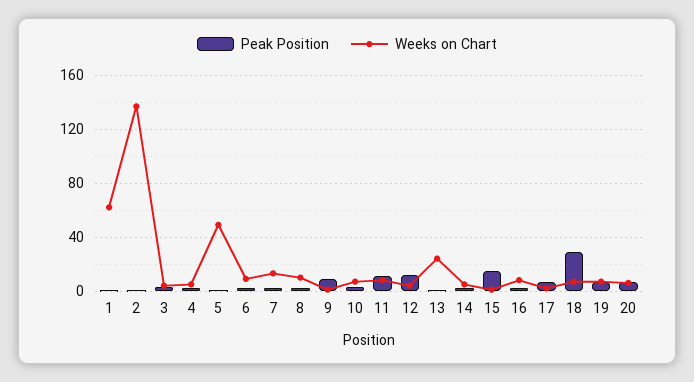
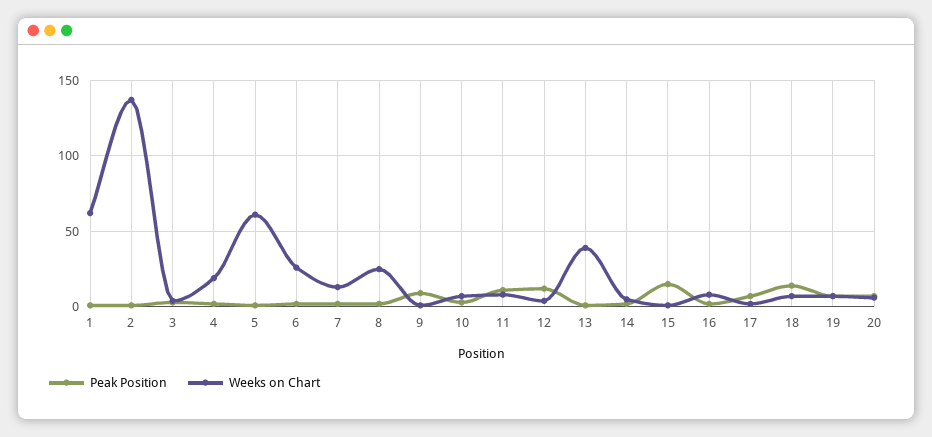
  {
    "Peak Position": {
      "1": 0,
      "2": 0,
      "3": 5,
      "4": 0,
      "5": 0,
      "6": 0,
      "7": 0,
      "8": 0,
      "9": 10,
      "10": 5,
      "11": 10,
      "12": 10,
      "13": 0,
      "14": 0,
      "15": 15,
      "16": 0,
      "17": 5,
-     "18": 30,
+     "18": 15,
      "19": 5,
      "20": 5
    },
    "Weeks on Chart": {
      "1": 60,
      "2": 135,
      "3": 5,
-     "4": 5,
+     "4": 20,
-     "5": 50,
+     "5": 60,
-     "6": 10,
+     "6": 25,
      "7": 15,
-     "8": 10,
+     "8": 25,
      "9": 0,
      "10": 5,
      "11": 10,
      "12": 5,
-     "13": 25,
+     "13": 40,
      "14": 5,
      "15": 0,
      "16": 10,
      "17": 0,
      "18": 5,
      "19": 5,
      "20": 5
    }
  }

